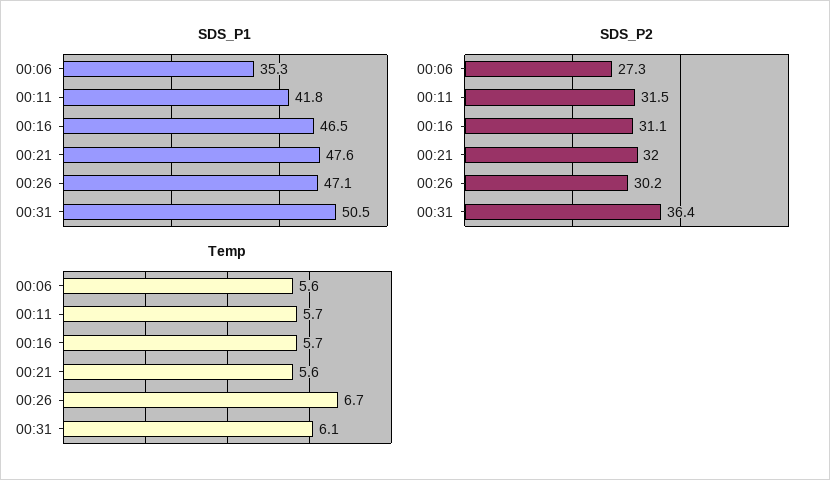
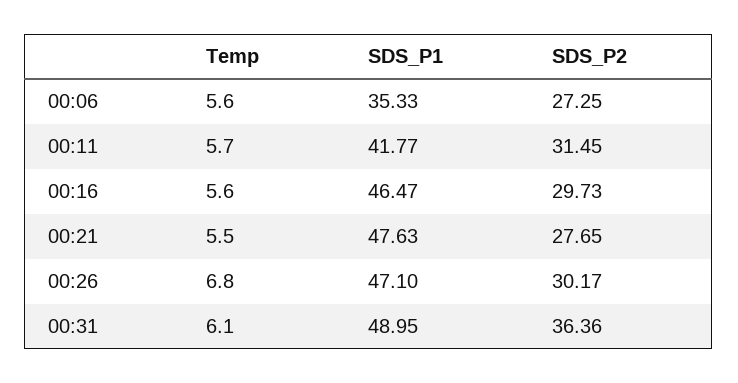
  {
    "SDS_P1": {
      "00:06": 35.33,
      "00:11": 41.77,
      "00:16": 46.47,
      "00:21": 47.63,
      "00:26": 47.1,
-     "00:31": 50.5
+     "00:31": 48.95
    },
    "SDS_P2": {
      "00:06": 27.25,
      "00:11": 31.45,
-     "00:16": 31.1,
+     "00:16": 29.73,
-     "00:21": 32,
+     "00:21": 27.65,
      "00:26": 30.17,
      "00:31": 36.36
    },
    "Temp": {
      "00:06": 5.6,
      "00:11": 5.7,
-     "00:16": 5.7,
+     "00:16": 5.6,
-     "00:21": 5.6,
+     "00:21": 5.5,
-     "00:26": 6.7,
+     "00:26": 6.8,
      "00:31": 6.1
    }
  }

